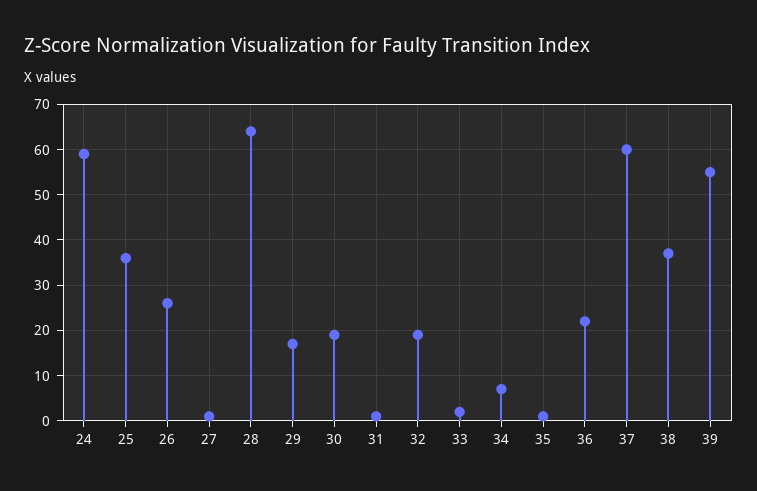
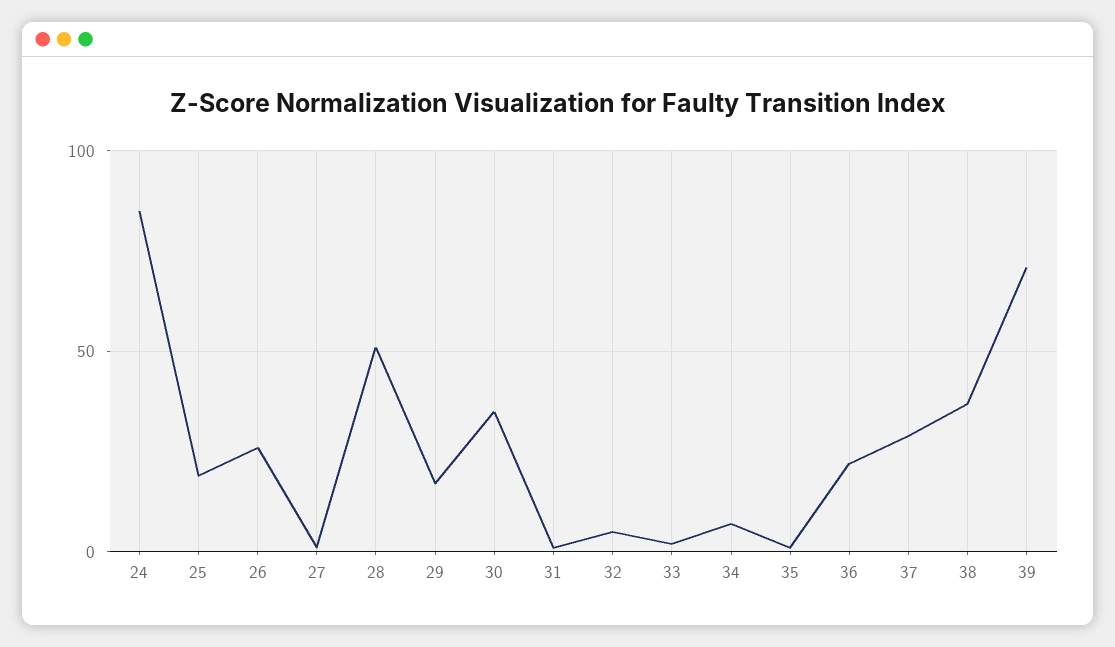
  {
-   "24": 60,
+   "24": 85,
-   "25": 35,
+   "25": 20,
    "26": 25,
    "27": 0,
-   "28": 65,
+   "28": 50,
    "29": 15,
-   "30": 20,
+   "30": 35,
    "31": 0,
-   "32": 20,
+   "32": 5,
    "33": 0,
    "34": 5,
    "35": 0,
    "36": 20,
-   "37": 60,
+   "37": 30,
    "38": 35,
-   "39": 55
+   "39": 70
  }

